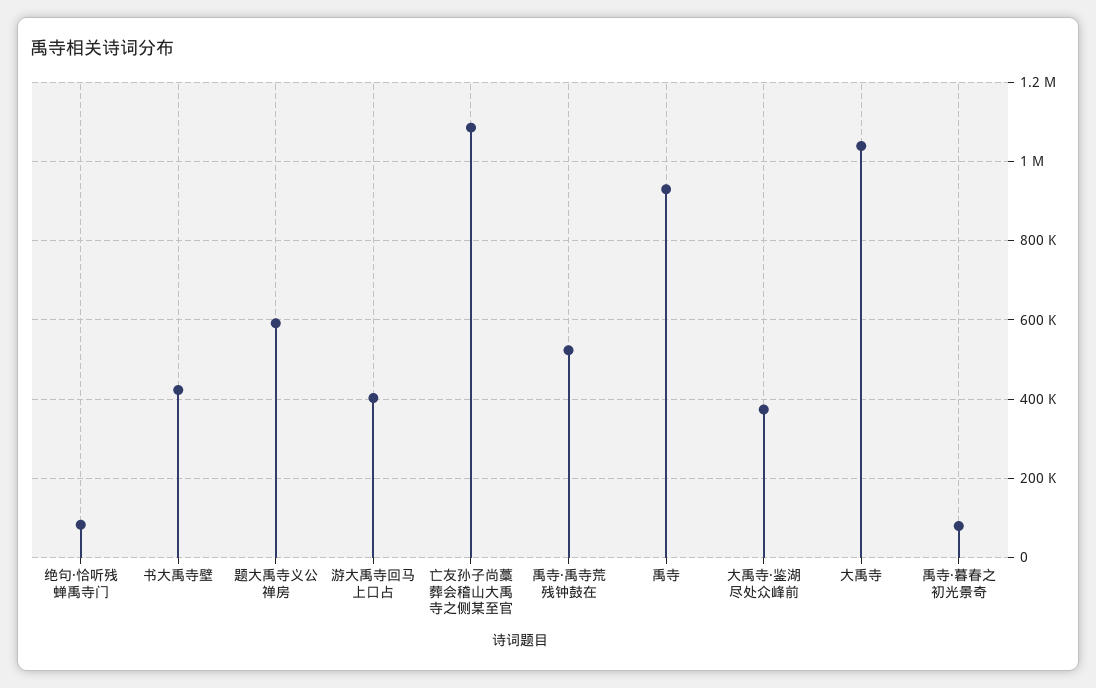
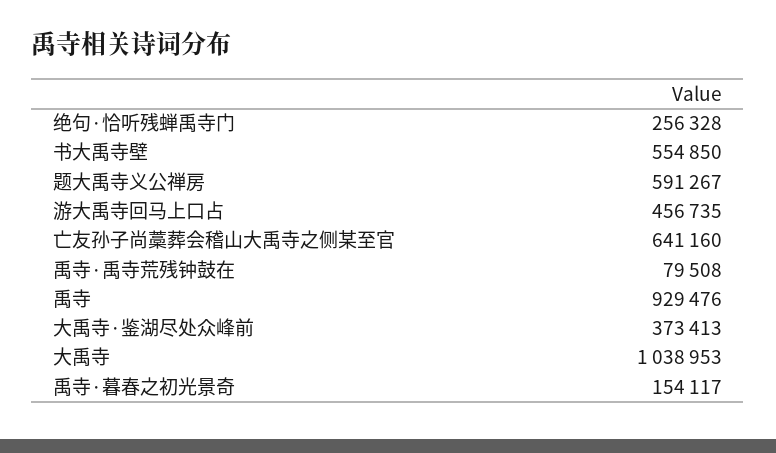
  {
-   "绝句·恰听残蝉禹寺门": 80000,
+   "绝句·恰听残蝉禹寺门": 256328,
-   "书大禹寺壁": 420000,
+   "书大禹寺壁": 554850,
    "题大禹寺义公禅房": 591267,
-   "游大禹寺回马上口占": 400000,
+   "游大禹寺回马上口占": 456735,
-   "亡友孙子尚藁葬会稽山大禹寺之侧某至官": 1080000,
+   "亡友孙子尚藁葬会稽山大禹寺之侧某至官": 641160,
-   "禹寺·禹寺荒残钟鼓在": 520000,
+   "禹寺·禹寺荒残钟鼓在": 79508,
    "禹寺": 929476,
    "大禹寺·鉴湖尽处众峰前": 373413,
    "大禹寺": 1038953,
-   "禹寺·暮春之初光景奇": 80000
+   "禹寺·暮春之初光景奇": 154117
  }

